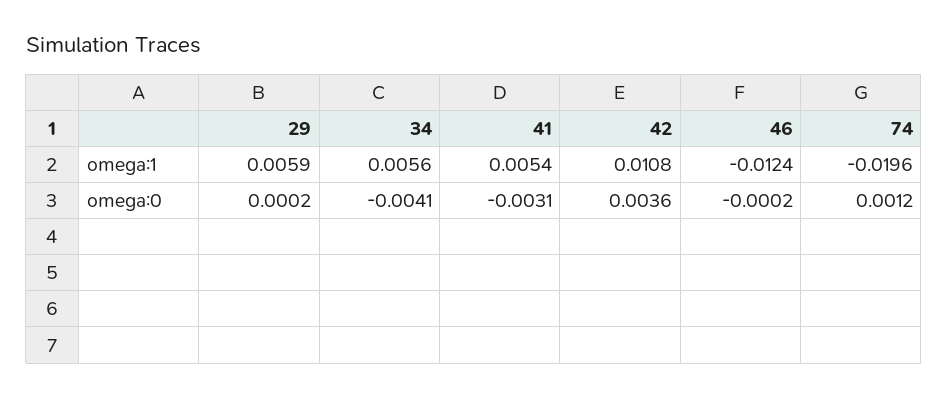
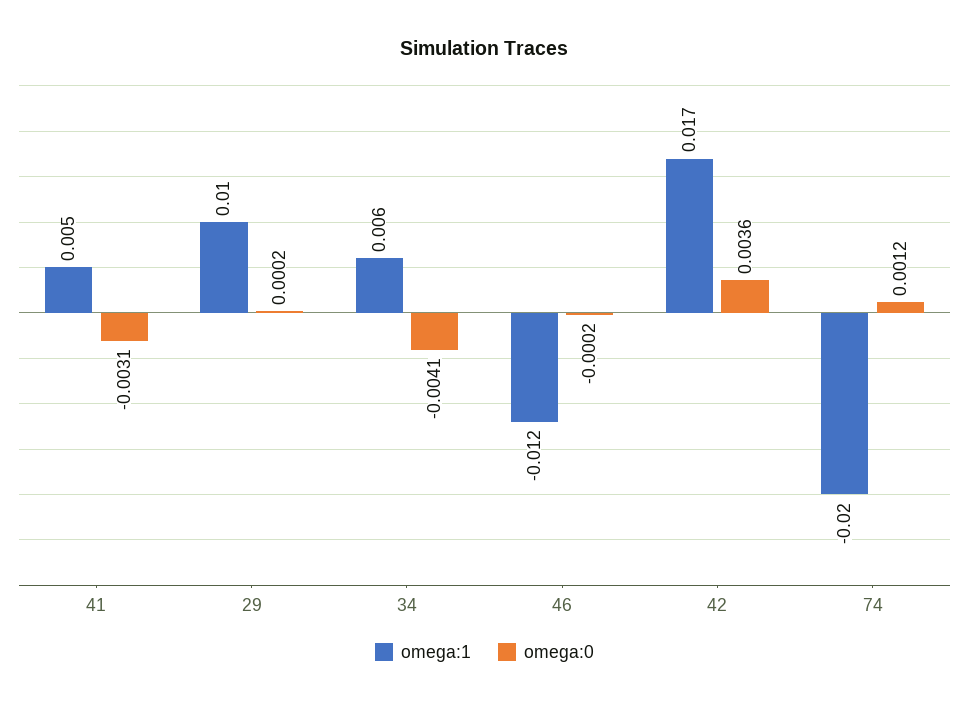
  {
    "omega:1": {
-     "29": 0.0059,
+     "29": 0.01,
      "34": 0.0056,
      "41": 0.0054,
-     "42": 0.0108,
+     "42": 0.017,
      "46": -0.0124,
      "74": -0.0196
    },
    "omega:0": {
      "29": 0.0002,
      "34": -0.0041,
      "41": -0.0031,
      "42": 0.0036,
      "46": -0.0002,
      "74": 0.0012
    }
  }

